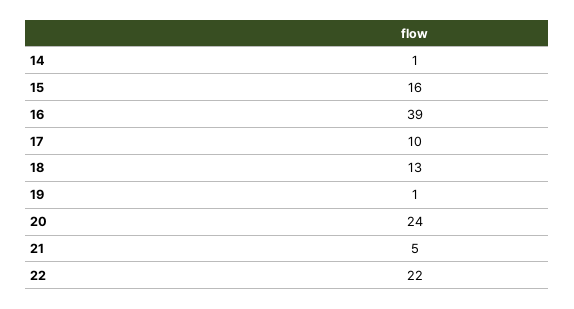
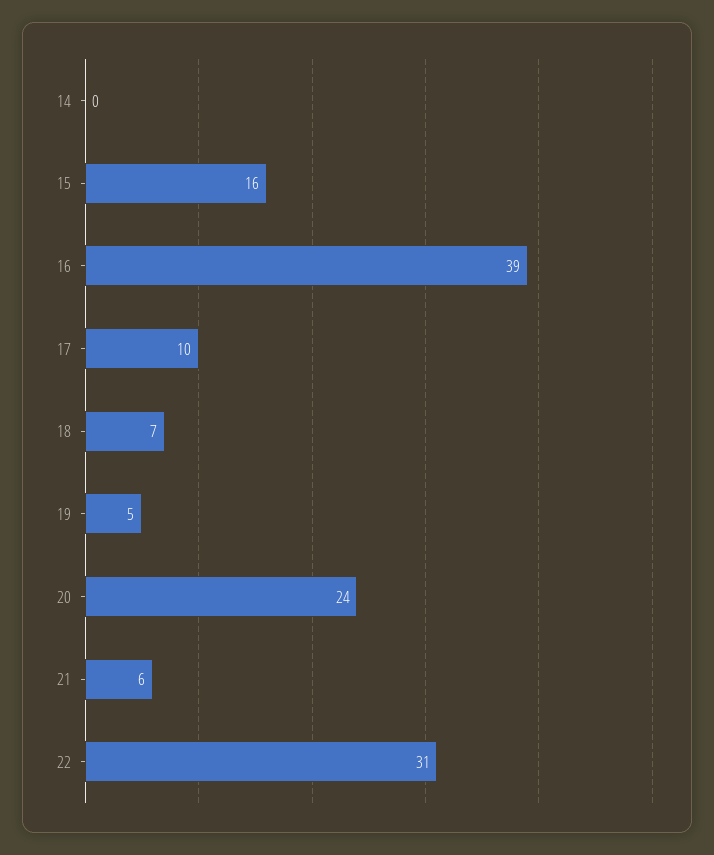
  {
-   "14": 1,
+   "14": 0,
    "15": 16,
    "16": 39,
    "17": 10,
-   "18": 13,
+   "18": 7,
-   "19": 1,
+   "19": 5,
    "20": 24,
-   "21": 5,
+   "21": 6,
-   "22": 22
+   "22": 31
  }

